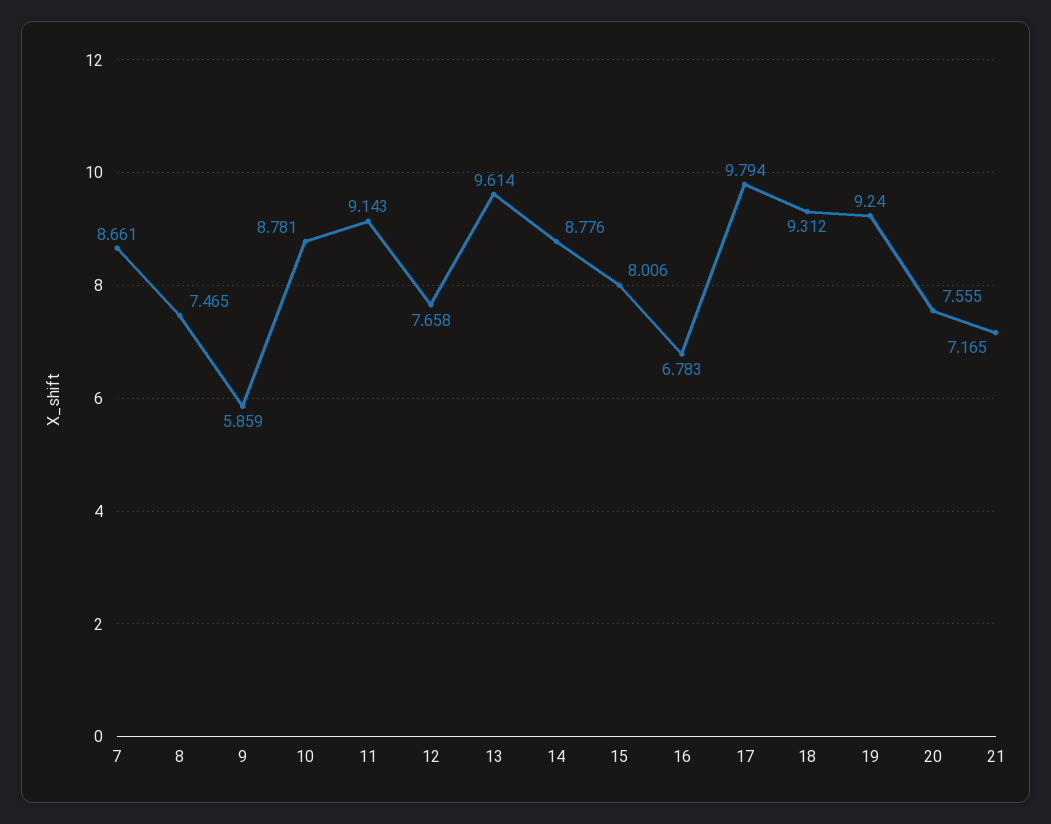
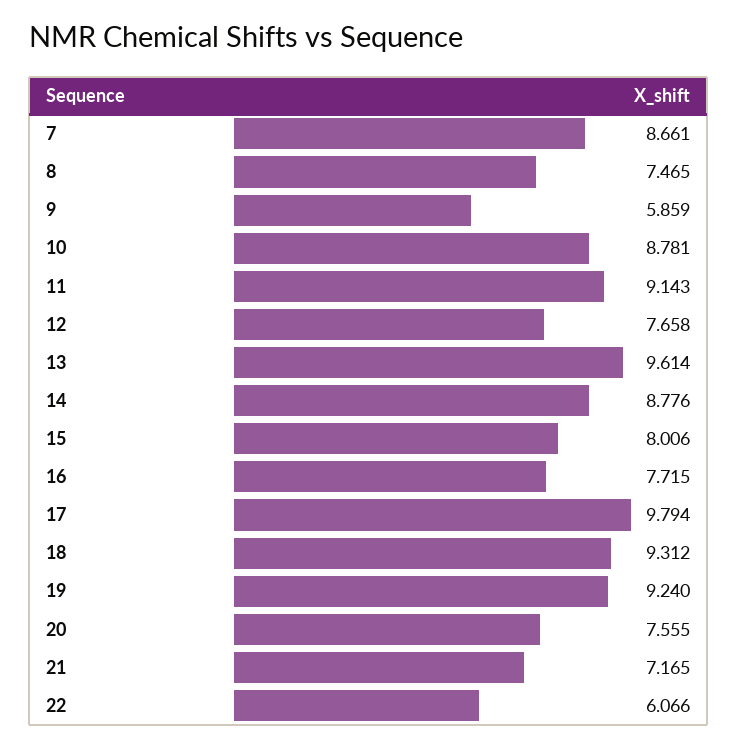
  {
    "7": 8.661,
    "8": 7.465,
    "9": 5.859,
    "10": 8.781,
    "11": 9.143,
    "12": 7.658,
    "13": 9.614,
    "14": 8.776,
    "15": 8.006,
-   "16": 6.783,
+   "16": 7.715,
    "17": 9.794,
    "18": 9.312,
    "19": 9.24,
    "20": 7.555,
-   "21": 7.165
+   "21": 7.165,
+   "22": 6.066
  }

